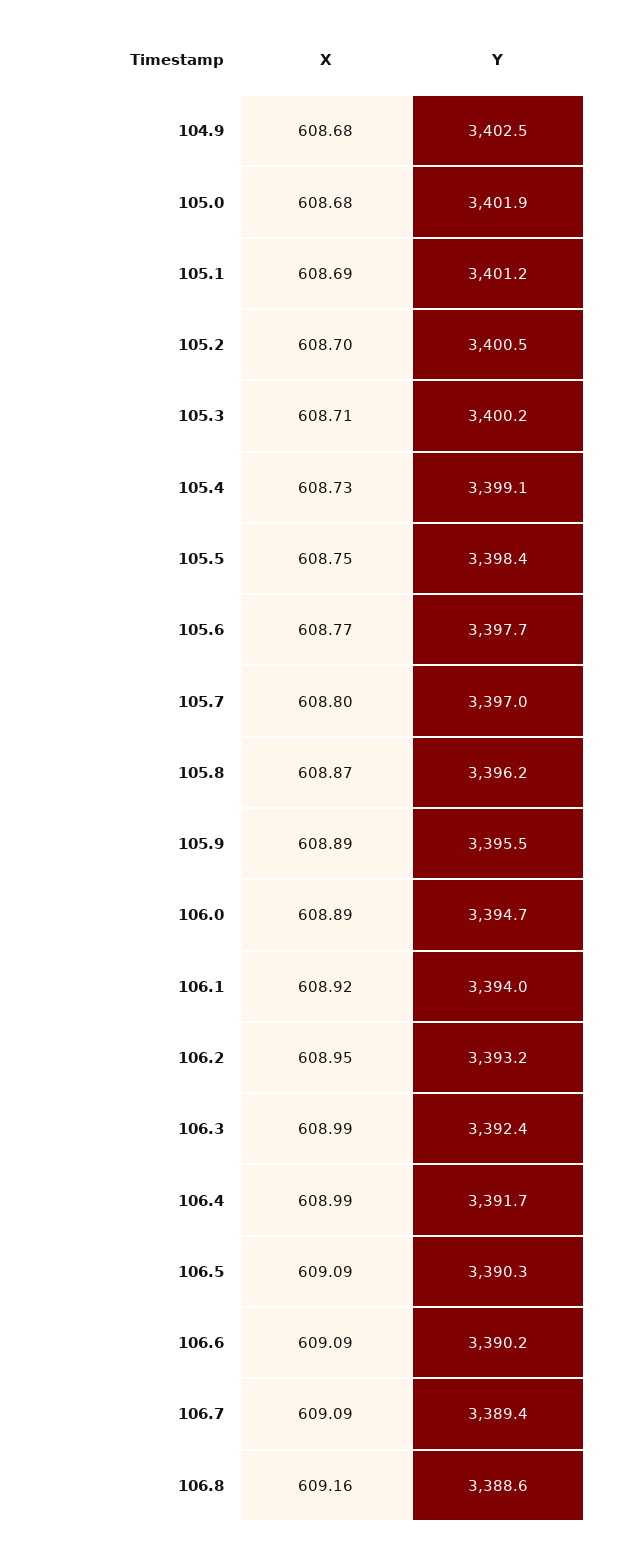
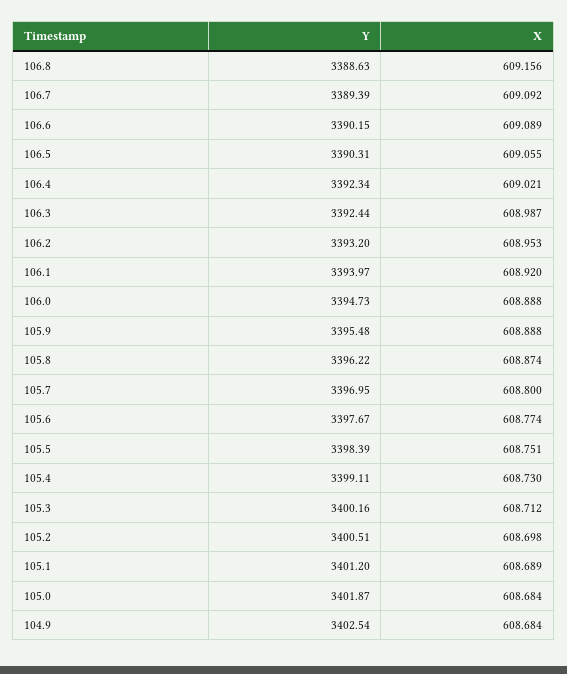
  {
    "X": {
      "104.9": 608.684,
      "105.0": 608.684,
      "105.1": 608.689,
      "105.2": 608.698,
      "105.3": 608.712,
      "105.4": 608.73,
      "105.5": 608.751,
      "105.6": 608.774,
      "105.7": 608.8,
      "105.8": 608.874,
      "105.9": 608.888,
      "106.0": 608.888,
      "106.1": 608.92,
      "106.2": 608.953,
      "106.3": 608.987,
-     "106.4": 608.99,
+     "106.4": 609.021,
-     "106.5": 609.09,
+     "106.5": 609.055,
      "106.6": 609.089,
      "106.7": 609.092,
      "106.8": 609.156
    },
    "Y": {
      "104.9": 3402.54,
      "105.0": 3401.87,
      "105.1": 3401.2,
      "105.2": 3400.51,
      "105.3": 3400.16,
      "105.4": 3399.11,
      "105.5": 3398.39,
      "105.6": 3397.67,
      "105.7": 3396.95,
      "105.8": 3396.22,
      "105.9": 3395.48,
      "106.0": 3394.73,
      "106.1": 3393.97,
      "106.2": 3393.2,
      "106.3": 3392.44,
-     "106.4": 3391.7,
+     "106.4": 3392.34,
      "106.5": 3390.31,
      "106.6": 3390.15,
      "106.7": 3389.39,
      "106.8": 3388.63
    }
  }

